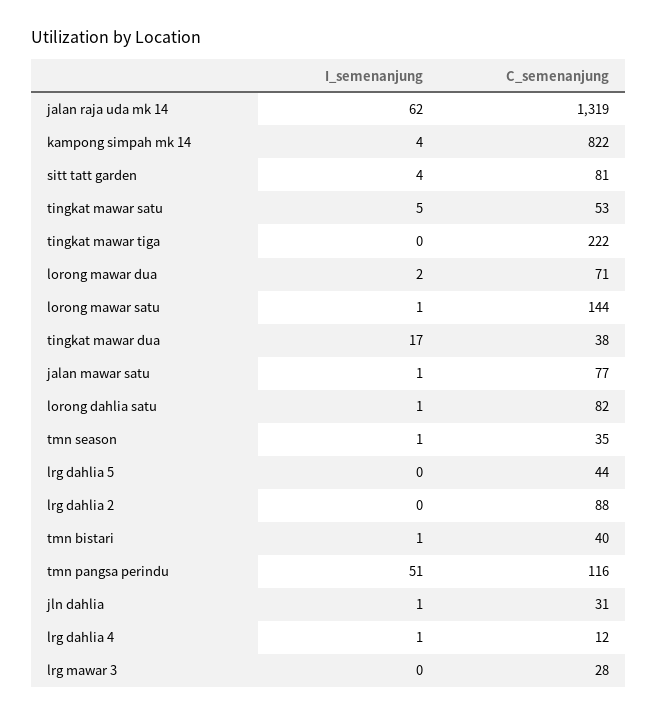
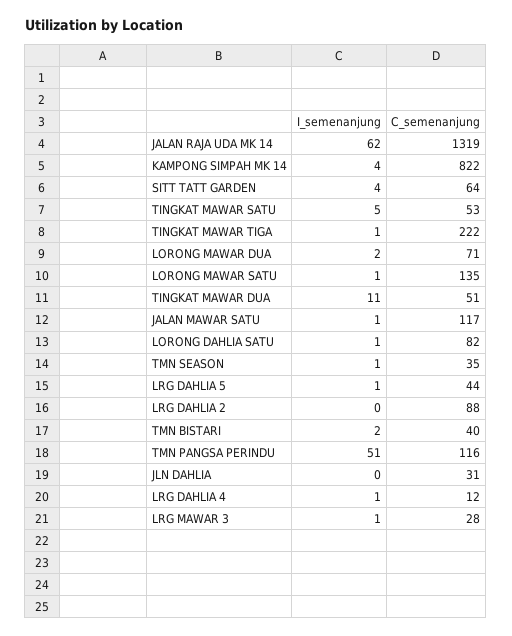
  {
    "I_semenanjung": {
      "jalan raja uda mk 14": 62,
      "kampong simpah mk 14": 4,
      "sitt tatt garden": 4,
      "tingkat mawar satu": 5,
-     "tingkat mawar tiga": 0,
+     "tingkat mawar tiga": 1,
      "lorong mawar dua": 2,
      "lorong mawar satu": 1,
-     "tingkat mawar dua": 17,
+     "tingkat mawar dua": 11,
      "jalan mawar satu": 1,
      "lorong dahlia satu": 1,
      "tmn season": 1,
-     "lrg dahlia 5": 0,
+     "lrg dahlia 5": 1,
      "lrg dahlia 2": 0,
-     "tmn bistari": 1,
+     "tmn bistari": 2,
      "tmn pangsa perindu": 51,
-     "jln dahlia": 1,
+     "jln dahlia": 0,
      "lrg dahlia 4": 1,
-     "lrg mawar 3": 0
+     "lrg mawar 3": 1
    },
    "C_semenanjung": {
      "jalan raja uda mk 14": 1319,
      "kampong simpah mk 14": 822,
-     "sitt tatt garden": 81,
+     "sitt tatt garden": 64,
      "tingkat mawar satu": 53,
      "tingkat mawar tiga": 222,
      "lorong mawar dua": 71,
-     "lorong mawar satu": 144,
+     "lorong mawar satu": 135,
-     "tingkat mawar dua": 38,
+     "tingkat mawar dua": 51,
-     "jalan mawar satu": 77,
+     "jalan mawar satu": 117,
      "lorong dahlia satu": 82,
      "tmn season": 35,
      "lrg dahlia 5": 44,
      "lrg dahlia 2": 88,
      "tmn bistari": 40,
      "tmn pangsa perindu": 116,
      "jln dahlia": 31,
      "lrg dahlia 4": 12,
      "lrg mawar 3": 28
    }
  }

